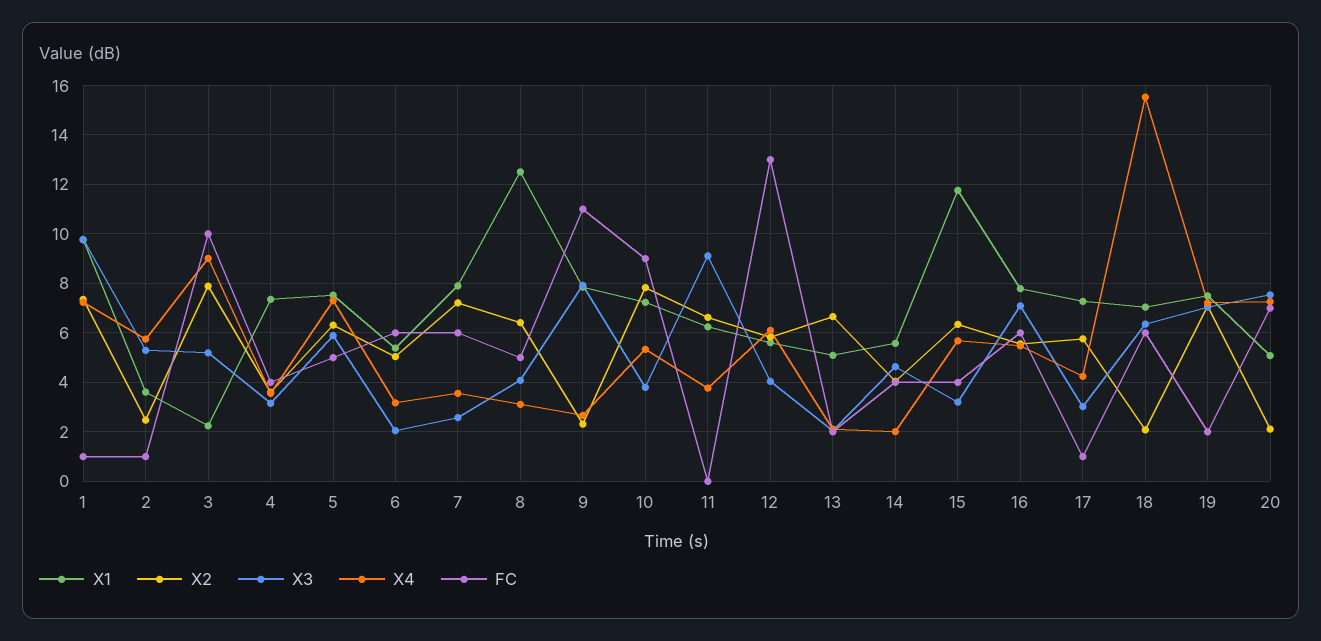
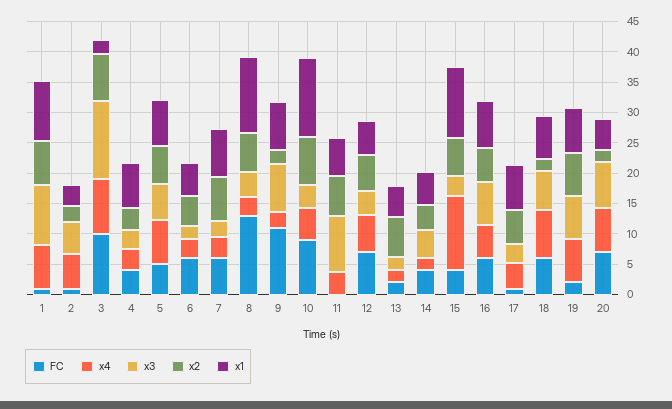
  {
    "X1": {
      "1": 9.75,
      "2": 3.5,
      "3": 2.25,
      "4": 7.25,
      "5": 7.5,
      "6": 5.5,
      "7": 8,
      "8": 12.5,
      "9": 7.75,
-     "10": 7.25,
+     "10": 12.5,
      "11": 6.25,
      "12": 5.5,
      "13": 5,
      "14": 5.5,
      "15": 11.75,
      "16": 7.75,
      "17": 7.25,
      "18": 7,
      "19": 7.5,
      "20": 5
    },
    "X2": {
      "1": 7.25,
      "2": 2.5,
      "3": 8,
      "4": 3.5,
      "5": 6.25,
      "6": 5,
      "7": 7.25,
      "8": 6.5,
      "9": 2.25,
      "10": 7.75,
      "11": 6.75,
      "12": 5.75,
      "13": 6.75,
      "14": 4,
      "15": 6.25,
      "16": 5.5,
      "17": 5.75,
      "18": 2,
      "19": 7,
      "20": 2
    },
    "X3": {
      "1": 9.75,
      "2": 5.25,
-     "3": 5.25,
+     "3": 12.5,
      "4": 3.25,
      "5": 6,
      "6": 2,
      "7": 2.5,
      "8": 4,
      "9": 8,
      "10": 3.75,
      "11": 9,
      "12": 4,
      "13": 2,
      "14": 4.75,
      "15": 3.25,
      "16": 7,
      "17": 3,
      "18": 6.25,
      "19": 7,
      "20": 7.5
    },
    "X4": {
      "1": 7.25,
      "2": 5.75,
      "3": 9,
      "4": 3.5,
      "5": 7.25,
      "6": 3.25,
      "7": 3.5,
      "8": 3,
      "9": 2.75,
      "10": 5.25,
      "11": 3.75,
      "12": 6,
      "13": 2,
      "14": 2,
-     "15": 5.75,
+     "15": 12.5,
      "16": 5.5,
      "17": 4.25,
-     "18": 15.5,
+     "18": 7.5,
      "19": 7.25,
      "20": 7.25
    },
    "FC": {
      "1": 1,
      "2": 1,
      "3": 10,
      "4": 4,
      "5": 5,
      "6": 6,
      "7": 6,
-     "8": 5,
+     "8": 12.5,
      "9": 11,
      "10": 9,
      "11": 0,
-     "12": 13,
+     "12": 7.5,
      "13": 2,
      "14": 4,
      "15": 4,
      "16": 6,
      "17": 1,
      "18": 6,
      "19": 2,
      "20": 7
    }
  }

